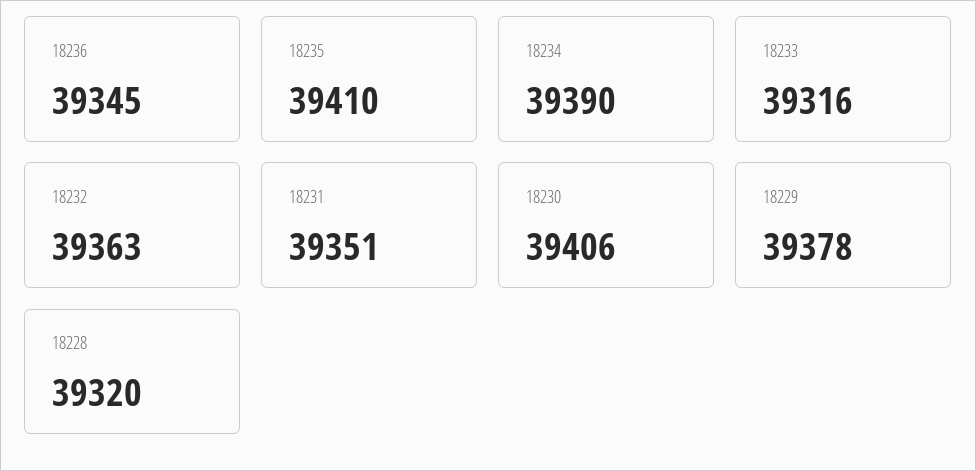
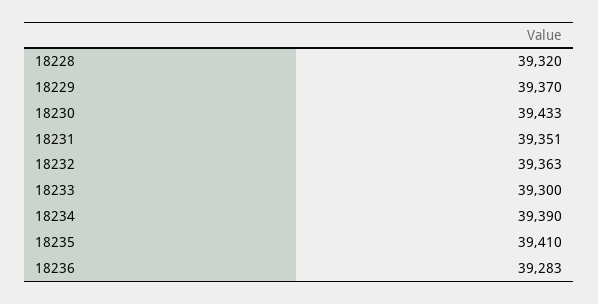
  {
-   "18236": 39345,
+   "18236": 39283,
    "18235": 39410,
    "18234": 39390,
-   "18233": 39316,
+   "18233": 39300,
    "18232": 39363,
    "18231": 39351,
-   "18230": 39406,
+   "18230": 39433,
-   "18229": 39378,
+   "18229": 39370,
    "18228": 39320
  }

